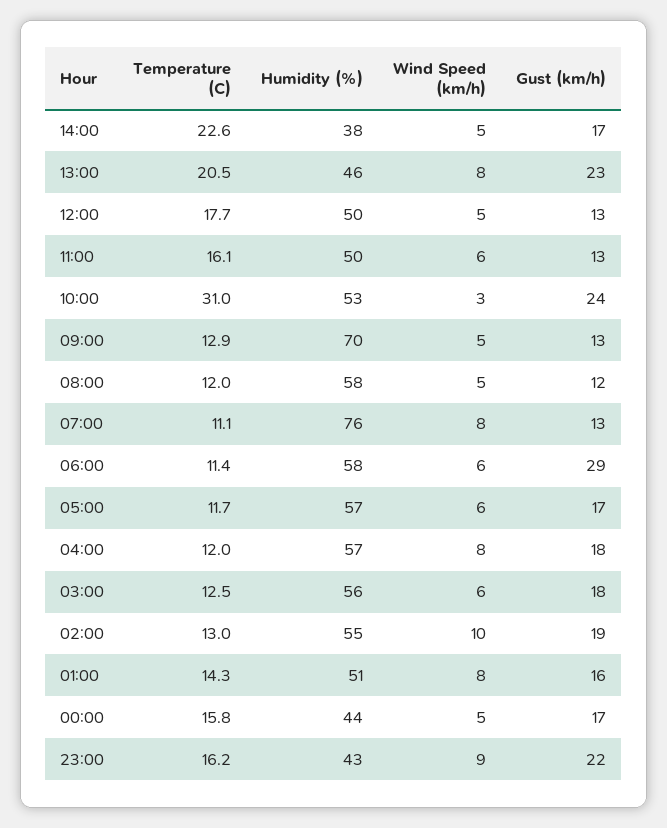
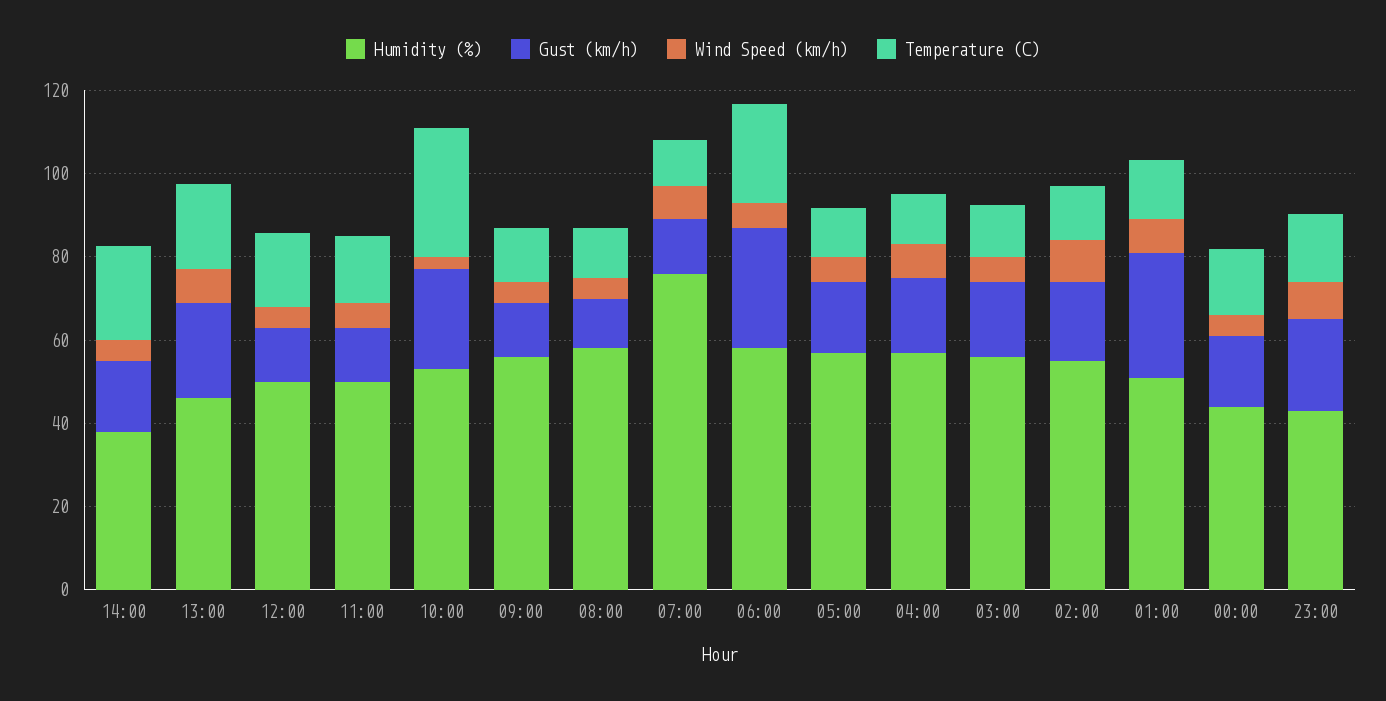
  {
    "Temperature (C)": {
      "14:00": 22.6,
      "13:00": 20.5,
      "12:00": 17.7,
      "11:00": 16.1,
      "10:00": 31,
      "09:00": 12.9,
      "08:00": 12,
      "07:00": 11.1,
-     "06:00": 11.4,
+     "06:00": 25,
      "05:00": 11.7,
      "04:00": 12,
      "03:00": 12.5,
      "02:00": 13,
      "01:00": 14.3,
      "00:00": 15.8,
      "23:00": 16.2
    },
    "Humidity (%)": {
      "14:00": 38,
      "13:00": 46,
      "12:00": 50,
      "11:00": 50,
      "10:00": 53,
-     "09:00": 70,
+     "09:00": 55,
      "08:00": 58,
      "07:00": 76,
      "06:00": 58,
      "05:00": 57,
      "04:00": 57,
      "03:00": 56,
      "02:00": 55,
      "01:00": 51,
      "00:00": 44,
      "23:00": 43
    },
    "Wind Speed (km/h)": {
      "14:00": 5,
      "13:00": 8,
      "12:00": 5,
      "11:00": 6,
      "10:00": 3,
      "09:00": 5,
      "08:00": 5,
      "07:00": 8,
      "06:00": 6,
      "05:00": 6,
      "04:00": 8,
      "03:00": 6,
      "02:00": 10,
      "01:00": 8,
      "00:00": 5,
      "23:00": 9
    },
    "Gust (km/h)": {
      "14:00": 17,
      "13:00": 23,
      "12:00": 13,
      "11:00": 13,
      "10:00": 24,
      "09:00": 13,
      "08:00": 12,
      "07:00": 13,
      "06:00": 29,
      "05:00": 17,
      "04:00": 18,
      "03:00": 18,
      "02:00": 19,
-     "01:00": 16,
+     "01:00": 30,
      "00:00": 17,
      "23:00": 22
    }
  }

